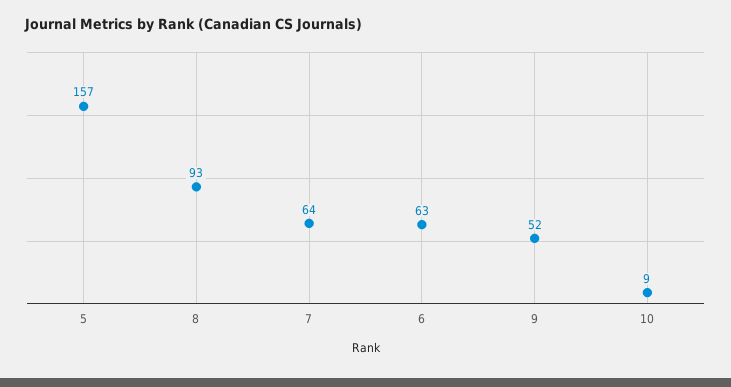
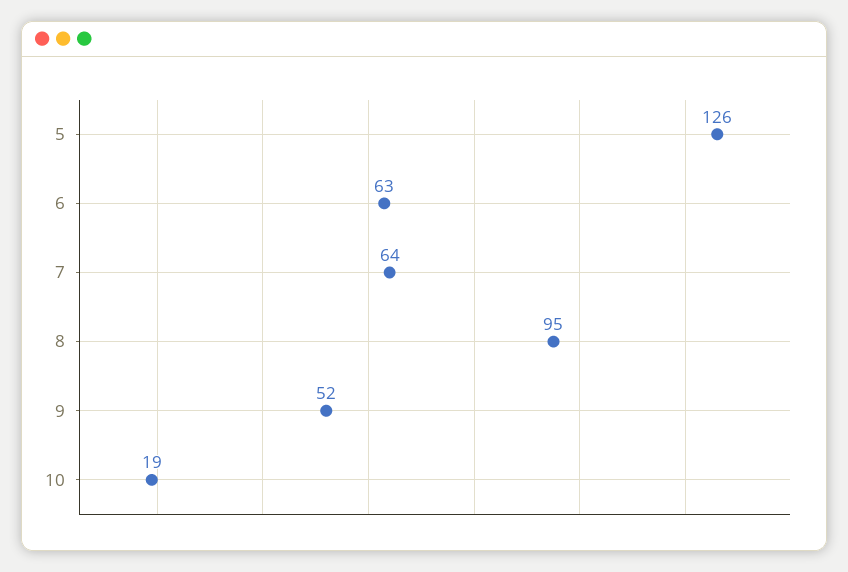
  {
-   "5": 157,
+   "5": 126,
-   "8": 93,
+   "8": 95,
    "7": 64,
    "6": 63,
    "9": 52,
-   "10": 9
+   "10": 19
  }

